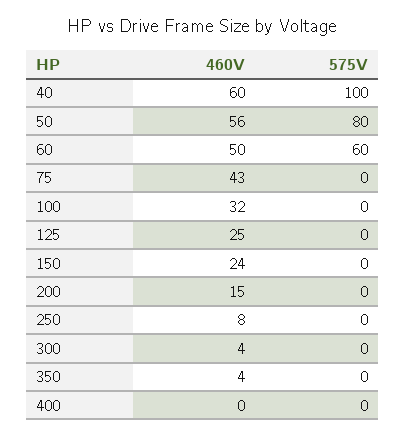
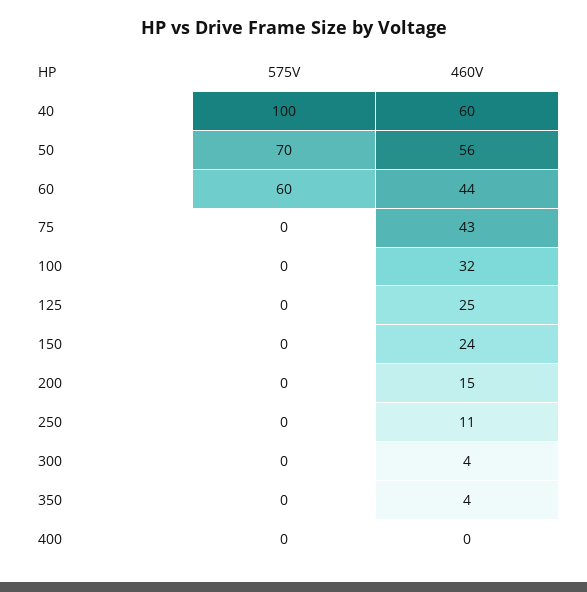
  {
    "460V": {
      "40": 60,
      "50": 56,
-     "60": 50,
+     "60": 44,
      "75": 43,
      "100": 32,
      "125": 25,
      "150": 24,
      "200": 15,
-     "250": 8,
+     "250": 11,
      "300": 4,
      "350": 4,
      "400": 0
    },
    "575V": {
      "40": 100,
-     "50": 80,
+     "50": 70,
      "60": 60,
      "75": 0,
      "100": 0,
      "125": 0,
      "150": 0,
      "200": 0,
      "250": 0,
      "300": 0,
      "350": 0,
      "400": 0
    }
  }

